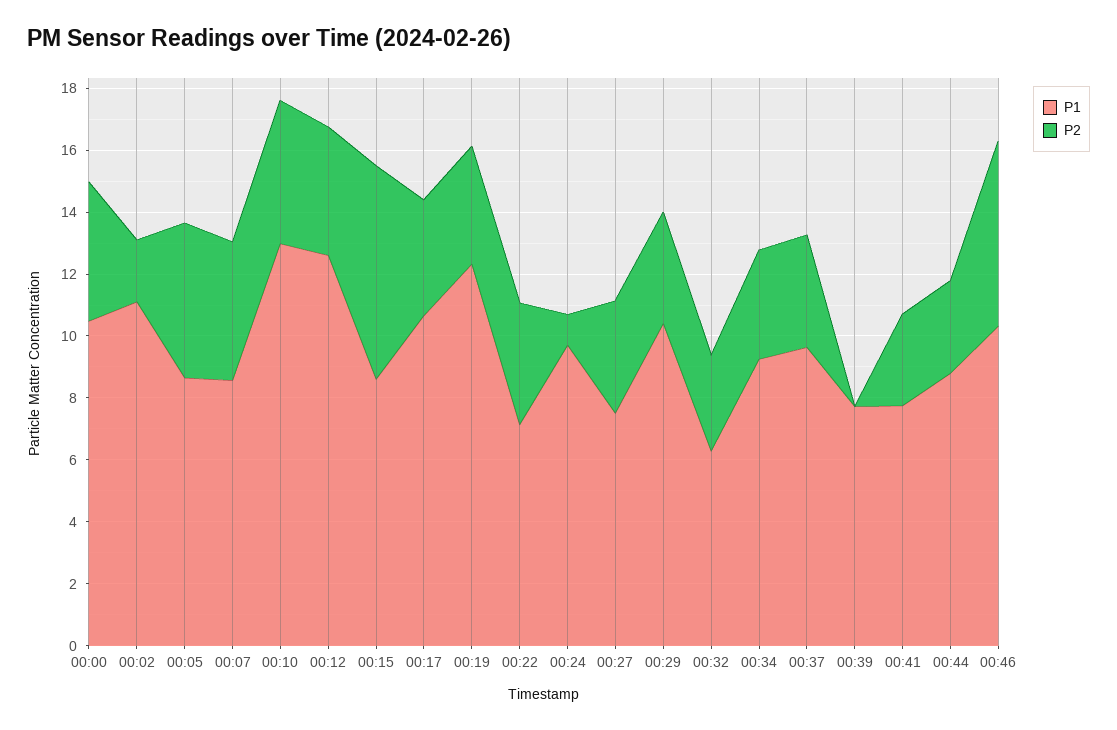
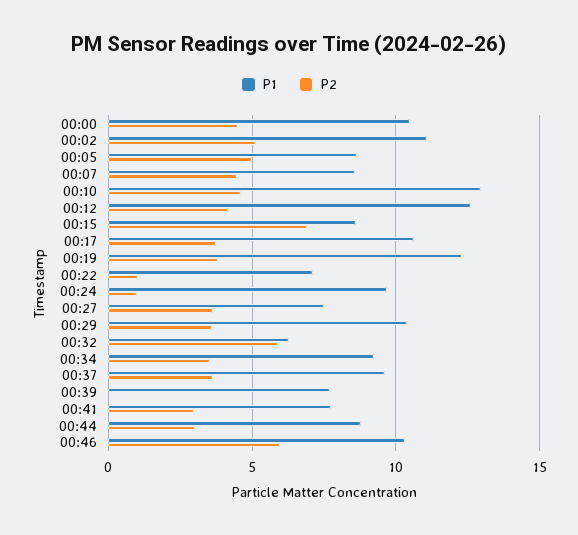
  {
    "P1": {
      "00:00": 10.5,
      "00:02": 11,
      "00:05": 8.5,
      "00:07": 8.5,
      "00:10": 13,
      "00:12": 12.5,
      "00:15": 8.5,
      "00:17": 10.5,
      "00:19": 12.5,
      "00:22": 7,
      "00:24": 9.5,
      "00:27": 7.5,
      "00:29": 10.5,
      "00:32": 6.5,
      "00:34": 9.5,
      "00:37": 9.5,
      "00:39": 7.5,
      "00:41": 8,
      "00:44": 9,
      "00:46": 10.5
    },
    "P2": {
      "00:00": 4.5,
-     "00:02": 2,
+     "00:02": 5,
      "00:05": 5,
      "00:07": 4.5,
      "00:10": 4.5,
      "00:12": 4,
      "00:15": 7,
      "00:17": 4,
      "00:19": 4,
-     "00:22": 4,
+     "00:22": 1,
      "00:24": 1,
      "00:27": 3.5,
      "00:29": 3.5,
-     "00:32": 3,
+     "00:32": 6,
      "00:34": 3.5,
      "00:37": 3.5,
      "00:39": 0,
      "00:41": 3,
      "00:44": 3,
      "00:46": 6
    }
  }

